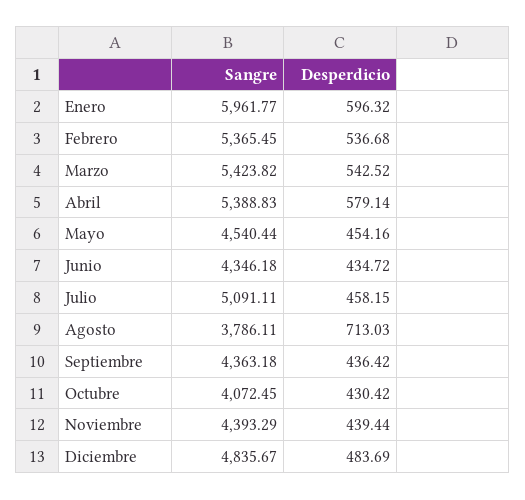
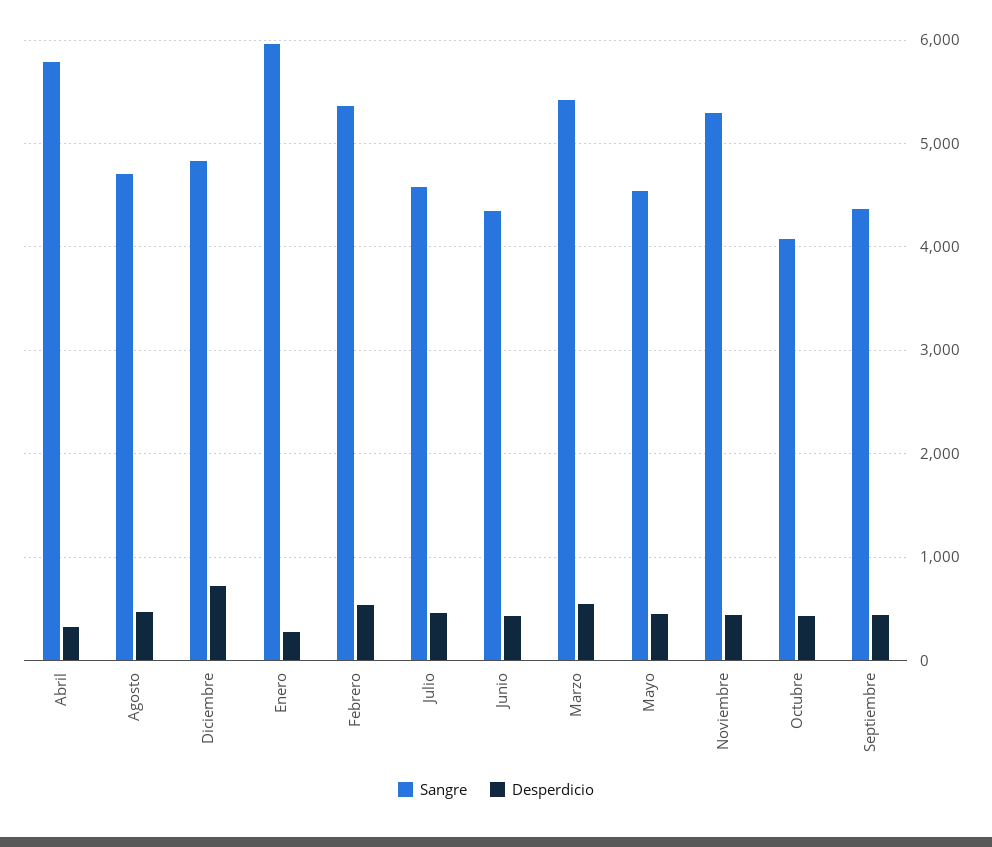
  {
    "Sangre": {
      "Enero": 5961.77,
      "Febrero": 5365.45,
      "Marzo": 5423.82,
-     "Abril": 5388.83,
+     "Abril": 5800,
      "Mayo": 4540.44,
      "Junio": 4346.18,
-     "Julio": 5091.11,
+     "Julio": 4600,
-     "Agosto": 3786.11,
+     "Agosto": 4700,
      "Septiembre": 4363.18,
      "Octubre": 4072.45,
-     "Noviembre": 4393.29,
+     "Noviembre": 5300,
      "Diciembre": 4835.67
    },
    "Desperdicio": {
-     "Enero": 596.32,
+     "Enero": 300,
      "Febrero": 536.68,
      "Marzo": 542.52,
-     "Abril": 579.14,
+     "Abril": 300,
      "Mayo": 454.16,
      "Junio": 434.72,
      "Julio": 458.15,
-     "Agosto": 713.03,
+     "Agosto": 500,
      "Septiembre": 436.42,
      "Octubre": 430.42,
      "Noviembre": 439.44,
-     "Diciembre": 483.69
+     "Diciembre": 700
    }
  }

